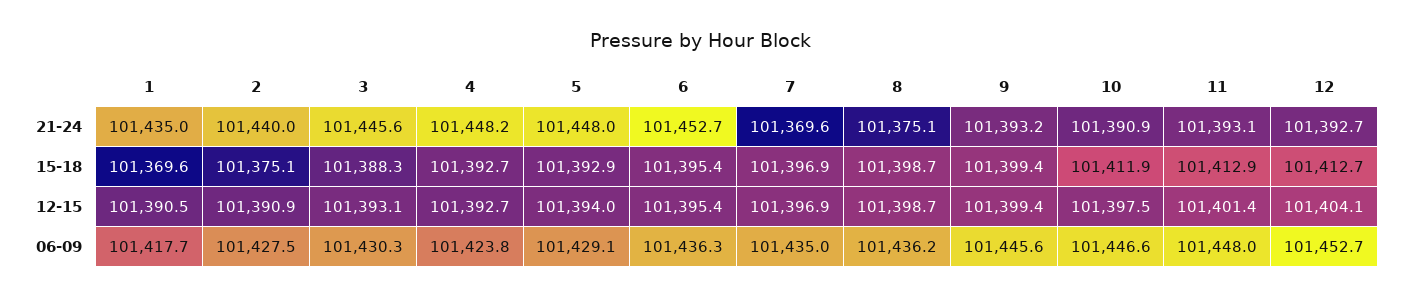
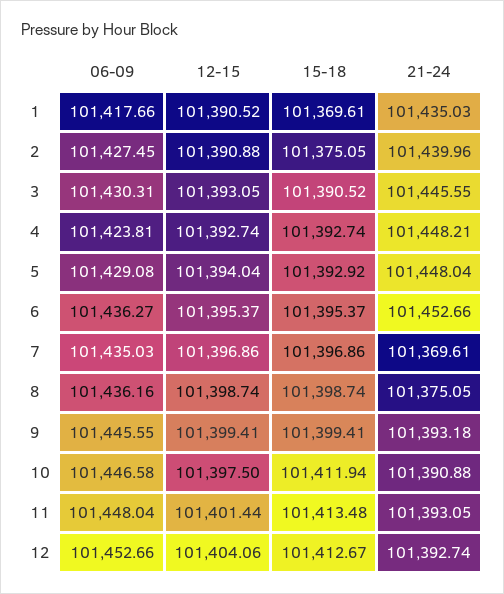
  {
    "1": {
      "21-24": 101435.03,
      "15-18": 101369.61,
      "12-15": 101390.52,
      "06-09": 101417.66
    },
    "2": {
      "21-24": 101439.96,
      "15-18": 101375.05,
      "12-15": 101390.88,
      "06-09": 101427.45
    },
    "3": {
      "21-24": 101445.55,
-     "15-18": 101388.3,
+     "15-18": 101390.52,
      "12-15": 101393.05,
      "06-09": 101430.31
    },
    "4": {
      "21-24": 101448.21,
      "15-18": 101392.74,
      "12-15": 101392.74,
      "06-09": 101423.81
    },
    "5": {
      "21-24": 101448.04,
      "15-18": 101392.92,
      "12-15": 101394.04,
      "06-09": 101429.08
    },
    "6": {
      "21-24": 101452.66,
      "15-18": 101395.37,
      "12-15": 101395.37,
      "06-09": 101436.27
    },
    "7": {
      "21-24": 101369.61,
      "15-18": 101396.86,
      "12-15": 101396.86,
      "06-09": 101435.03
    },
    "8": {
      "21-24": 101375.05,
      "15-18": 101398.74,
      "12-15": 101398.74,
      "06-09": 101436.16
    },
    "9": {
      "21-24": 101393.18,
      "15-18": 101399.41,
      "12-15": 101399.41,
      "06-09": 101445.55
    },
    "10": {
      "21-24": 101390.88,
      "15-18": 101411.94,
      "12-15": 101397.5,
      "06-09": 101446.58
    },
    "11": {
      "21-24": 101393.05,
-     "15-18": 101412.9,
+     "15-18": 101413.48,
      "12-15": 101401.44,
      "06-09": 101448.04
    },
    "12": {
      "21-24": 101392.74,
      "15-18": 101412.67,
      "12-15": 101404.06,
      "06-09": 101452.66
    }
  }

